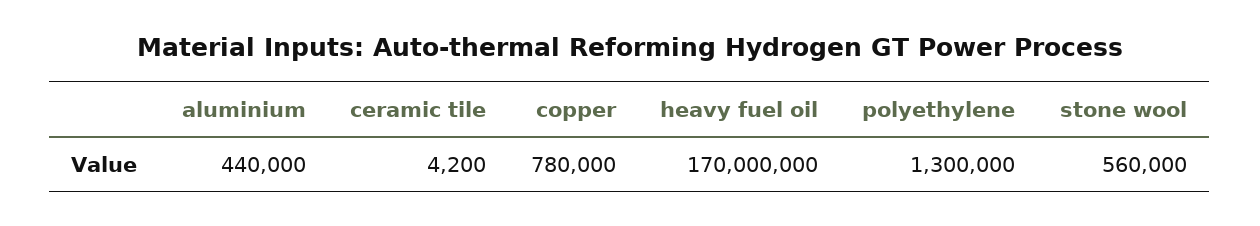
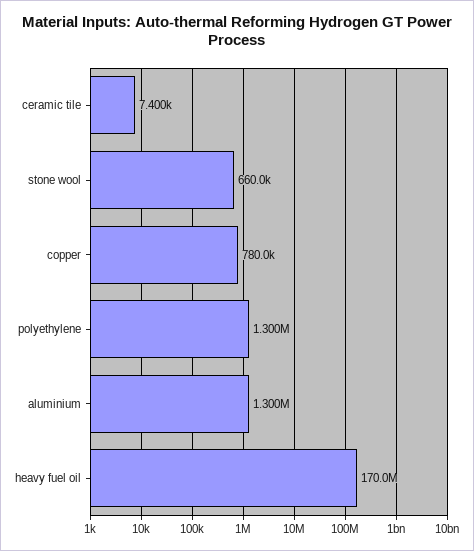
  {
-   "aluminium": 440000,
+   "aluminium": 1300000,
-   "ceramic tile": 4200,
+   "ceramic tile": 7400,
    "copper": 780000,
    "heavy fuel oil": 170000000,
    "polyethylene": 1300000,
-   "stone wool": 560000
+   "stone wool": 660000
  }

